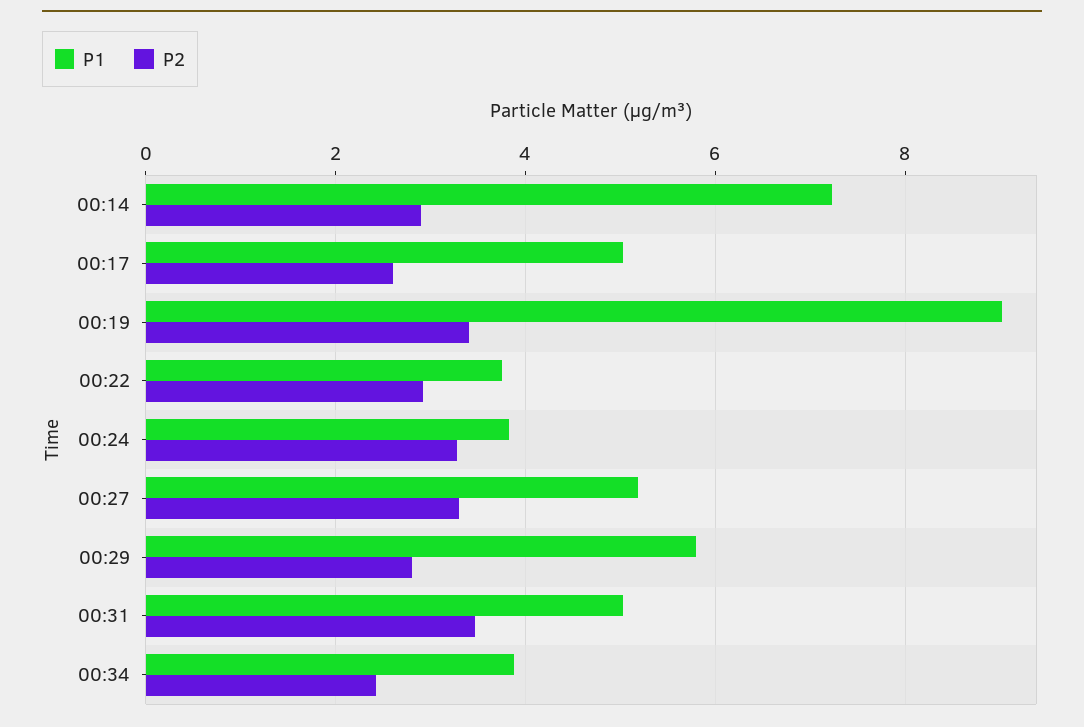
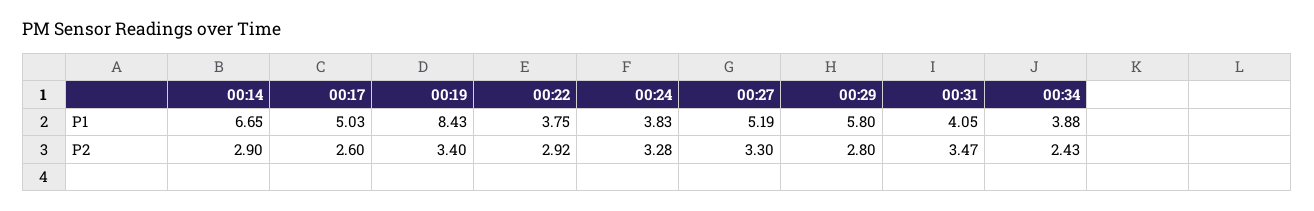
  {
    "P1": {
-     "00:14": 7.2,
+     "00:14": 6.65,
      "00:17": 5.03,
-     "00:19": 9,
+     "00:19": 8.43,
      "00:22": 3.75,
      "00:24": 3.83,
      "00:27": 5.19,
      "00:29": 5.8,
-     "00:31": 5,
+     "00:31": 4.05,
      "00:34": 3.88
    },
    "P2": {
      "00:14": 2.9,
      "00:17": 2.6,
      "00:19": 3.4,
      "00:22": 2.92,
      "00:24": 3.28,
      "00:27": 3.3,
      "00:29": 2.8,
      "00:31": 3.47,
      "00:34": 2.43
    }
  }

